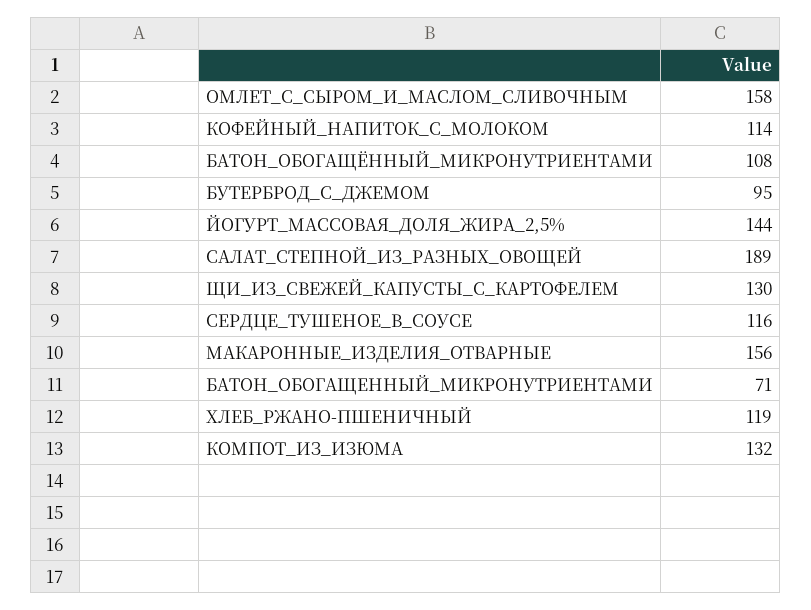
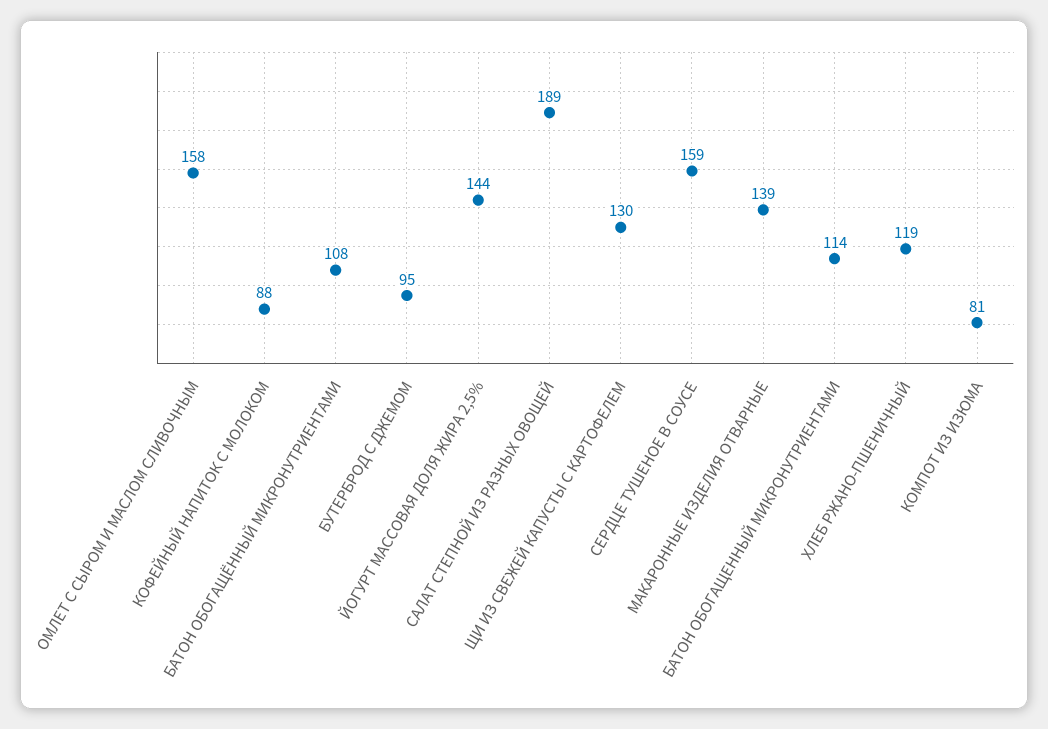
  {
    "ОМЛЕТ_С_СЫРОМ_И_МАСЛОМ_СЛИВОЧНЫМ": 158,
-   "КОФЕЙНЫЙ_НАПИТОК_С_МОЛОКОМ": 114,
+   "КОФЕЙНЫЙ_НАПИТОК_С_МОЛОКОМ": 88,
    "БАТОН_ОБОГАЩЁННЫЙ_МИКРОНУТРИЕНТАМИ": 108,
    "БУТЕРБРОД_С_ДЖЕМОМ": 95,
    "ЙОГУРТ_МАССОВАЯ_ДОЛЯ_ЖИРА_2,5%": 144,
    "САЛАТ_СТЕПНОЙ_ИЗ_РАЗНЫХ_ОВОЩЕЙ": 189,
    "ЩИ_ИЗ_СВЕЖЕЙ_КАПУСТЫ_С_КАРТОФЕЛЕМ": 130,
-   "СЕРДЦЕ_ТУШЕНОЕ_В_СОУСЕ": 116,
+   "СЕРДЦЕ_ТУШЕНОЕ_В_СОУСЕ": 159,
-   "МАКАРОННЫЕ_ИЗДЕЛИЯ_ОТВАРНЫЕ": 156,
+   "МАКАРОННЫЕ_ИЗДЕЛИЯ_ОТВАРНЫЕ": 139,
-   "БАТОН_ОБОГАЩЕННЫЙ_МИКРОНУТРИЕНТАМИ": 71,
+   "БАТОН_ОБОГАЩЕННЫЙ_МИКРОНУТРИЕНТАМИ": 114,
    "ХЛЕБ_РЖАНО-ПШЕНИЧНЫЙ": 119,
-   "КОМПОТ_ИЗ_ИЗЮМА": 132
+   "КОМПОТ_ИЗ_ИЗЮМА": 81
  }

